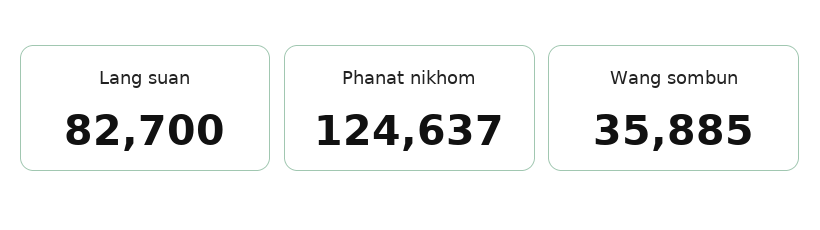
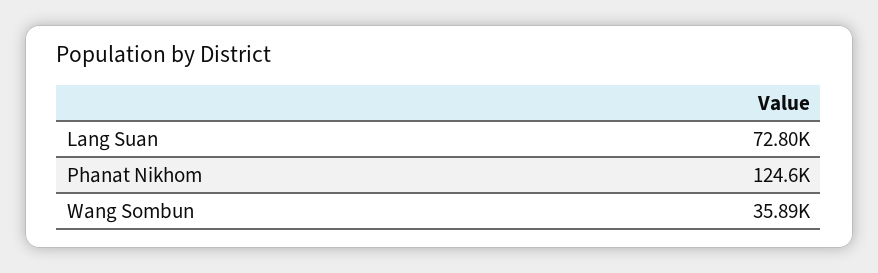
  {
-   "Lang suan": 82700,
+   "Lang suan": 72800,
    "Phanat nikhom": 124637,
    "Wang sombun": 35885
  }

